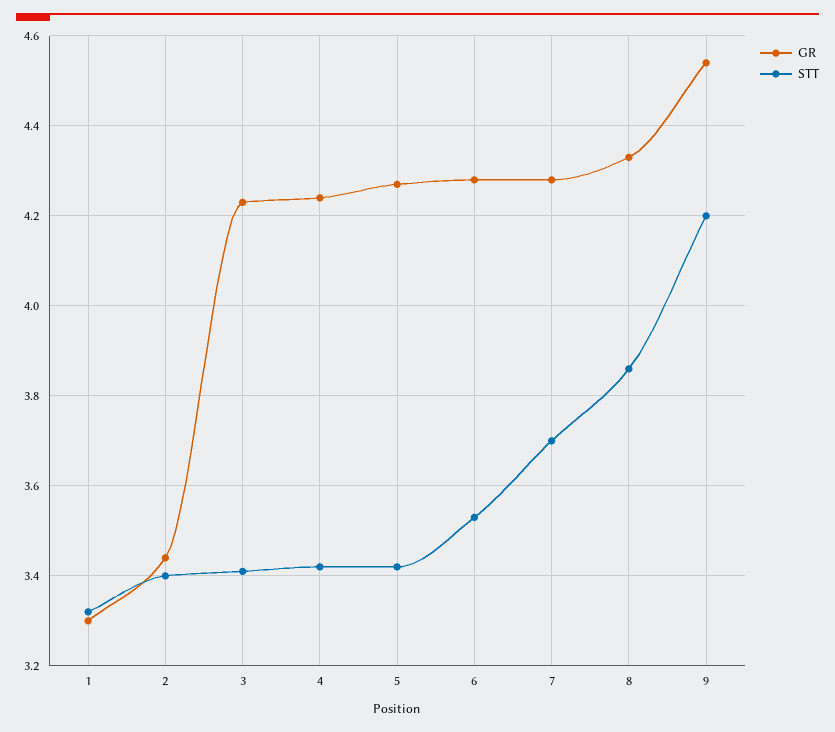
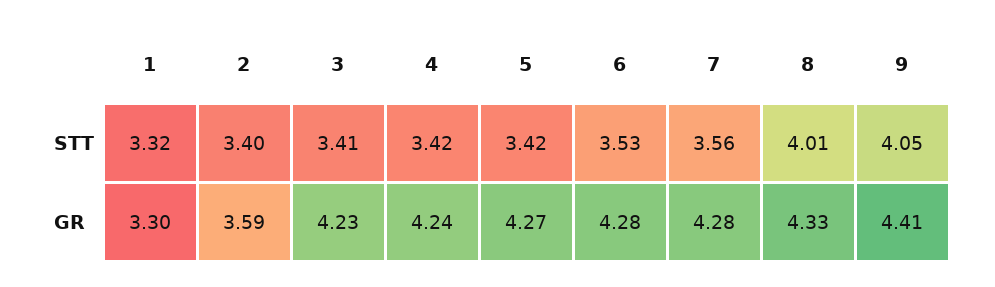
  {
    "GR": {
      "1": 3.3,
-     "2": 3.45,
+     "2": 3.59,
      "3": 4.23,
      "4": 4.24,
      "5": 4.27,
      "6": 4.28,
      "7": 4.28,
      "8": 4.33,
-     "9": 4.55
+     "9": 4.41
    },
    "STT": {
      "1": 3.32,
      "2": 3.4,
      "3": 3.41,
      "4": 3.42,
      "5": 3.42,
      "6": 3.53,
-     "7": 3.7,
+     "7": 3.56,
-     "8": 3.85,
+     "8": 4.01,
-     "9": 4.2
+     "9": 4.05
    }
  }

